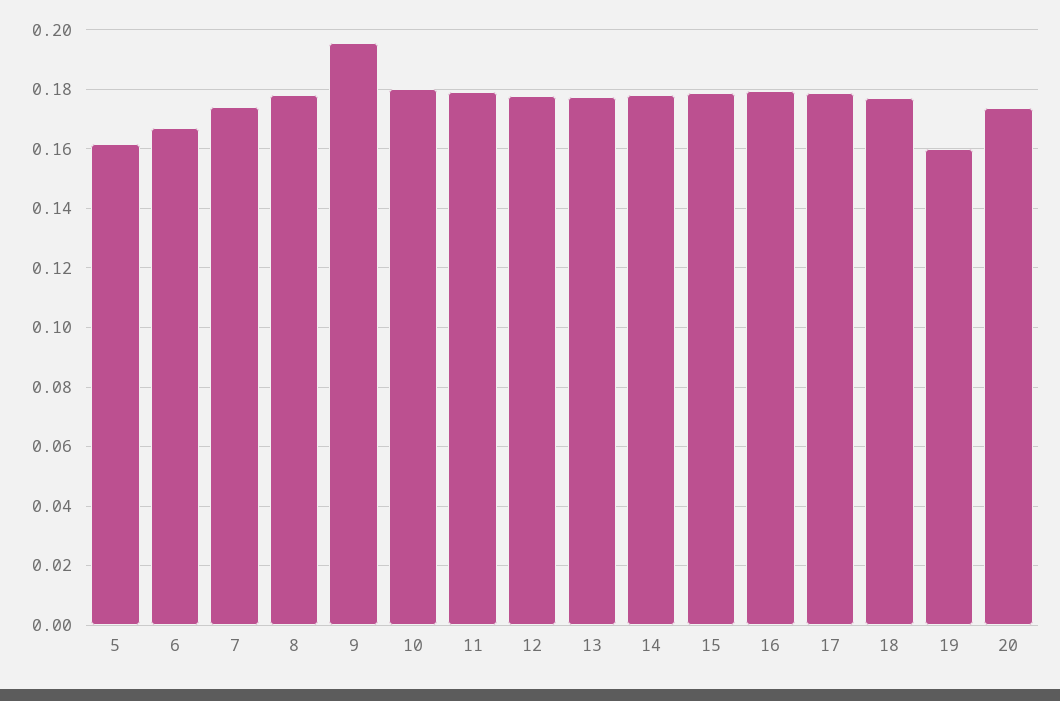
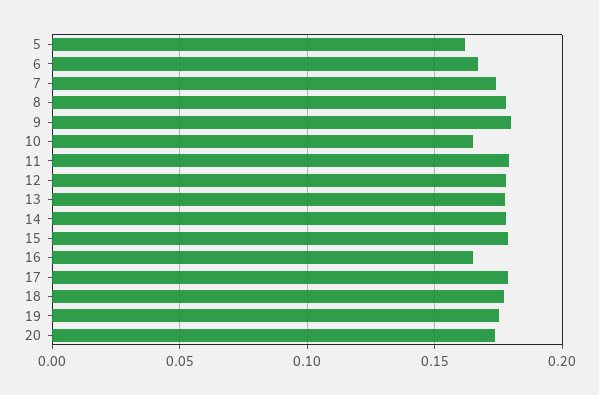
  {
    "5": 0.1625,
    "6": 0.1675,
    "7": 0.175,
    "8": 0.1775,
-   "9": 0.195,
+   "9": 0.18,
-   "10": 0.18,
+   "10": 0.165,
    "11": 0.18,
    "12": 0.1775,
    "13": 0.1775,
    "14": 0.1775,
    "15": 0.18,
-   "16": 0.18,
+   "16": 0.165,
    "17": 0.1775,
    "18": 0.1775,
-   "19": 0.16,
+   "19": 0.175,
    "20": 0.175
  }

